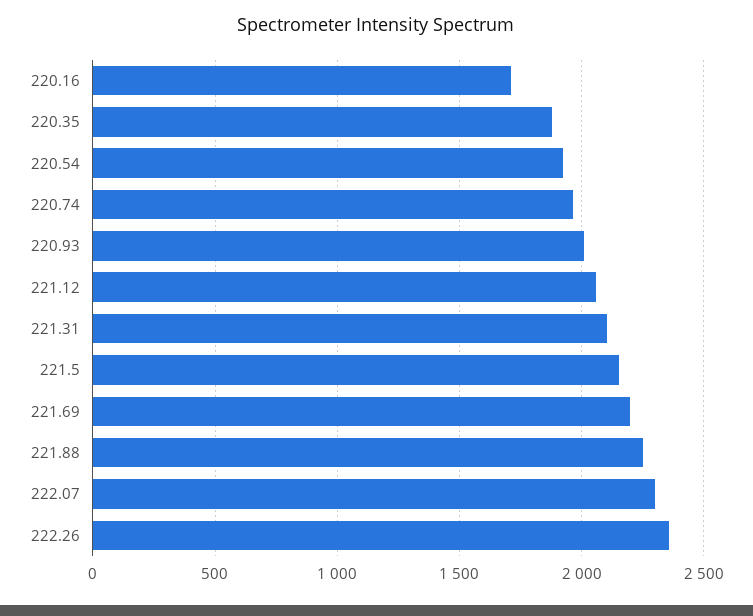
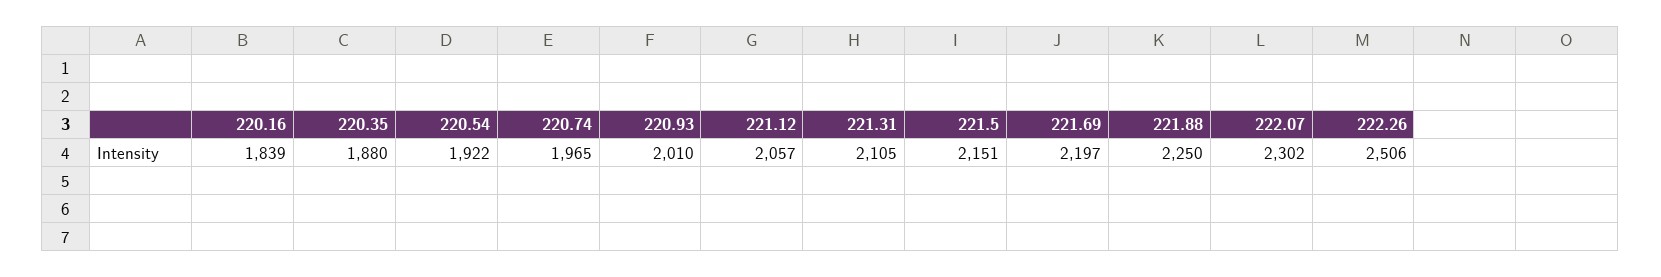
  {
-   "220.16": 1700,
+   "220.16": 1839,
    "220.35": 1880,
    "220.54": 1922,
    "220.74": 1965,
    "220.93": 2010,
    "221.12": 2057,
    "221.31": 2105,
    "221.5": 2151,
    "221.69": 2197,
    "221.88": 2250,
    "222.07": 2302,
-   "222.26": 2350
+   "222.26": 2506
  }

